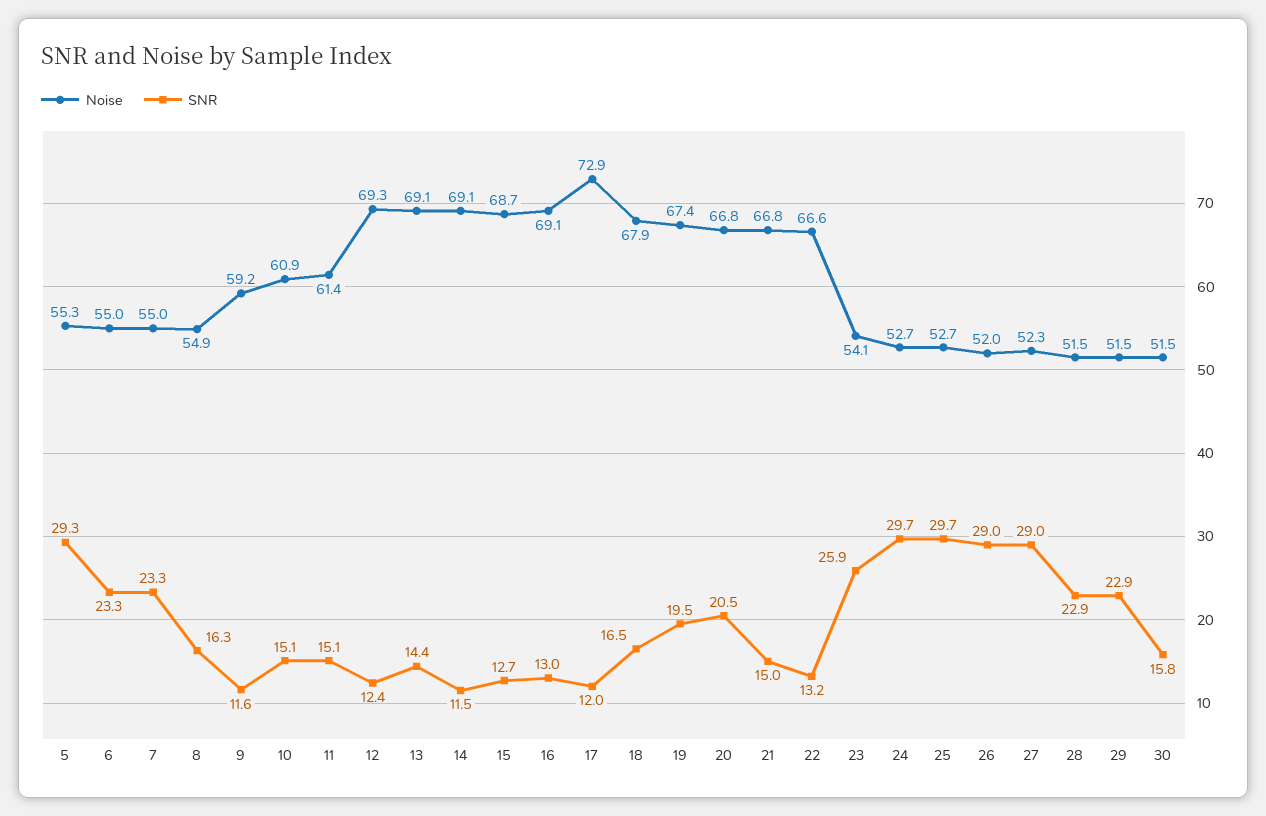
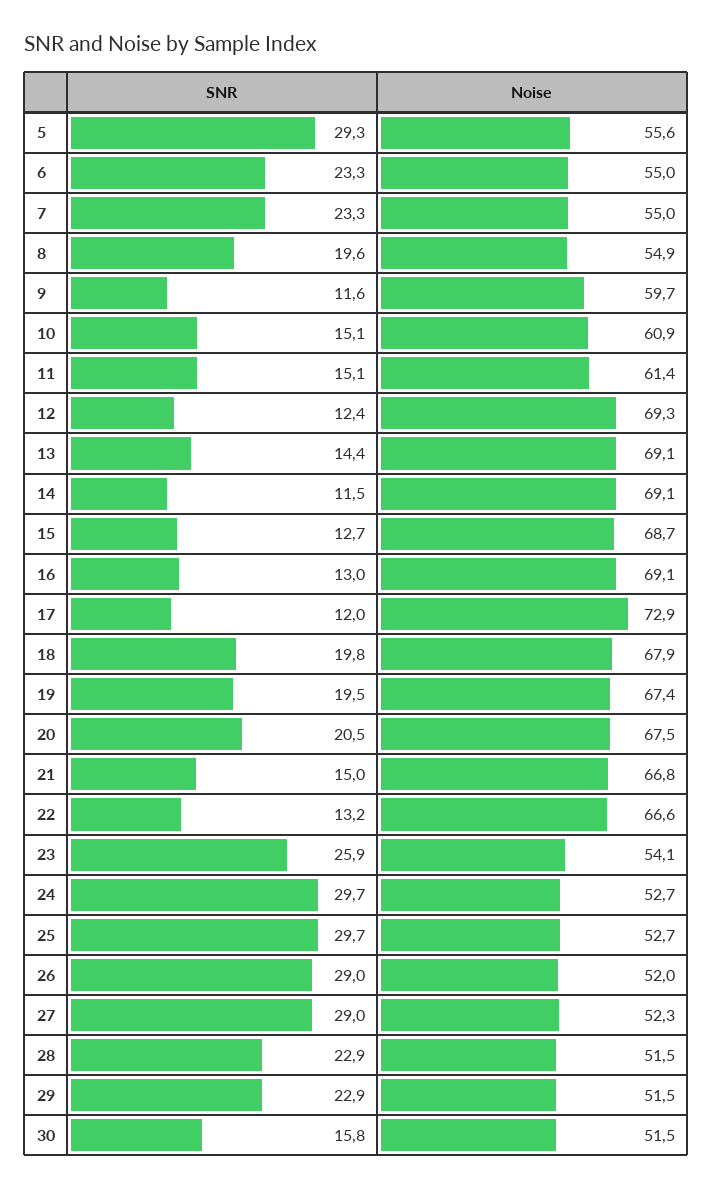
  {
    "Noise": {
-     "5": 55.3,
+     "5": 55.6,
      "6": 55,
      "7": 55,
      "8": 54.9,
-     "9": 59.2,
+     "9": 59.7,
      "10": 60.9,
      "11": 61.4,
      "12": 69.3,
      "13": 69.1,
      "14": 69.1,
      "15": 68.7,
      "16": 69.1,
      "17": 72.9,
      "18": 67.9,
      "19": 67.4,
-     "20": 66.8,
+     "20": 67.5,
      "21": 66.8,
      "22": 66.6,
      "23": 54.1,
      "24": 52.7,
      "25": 52.7,
      "26": 52,
      "27": 52.3,
      "28": 51.5,
      "29": 51.5,
      "30": 51.5
    },
    "SNR": {
      "5": 29.3,
      "6": 23.3,
      "7": 23.3,
-     "8": 16.3,
+     "8": 19.6,
      "9": 11.6,
      "10": 15.1,
      "11": 15.1,
      "12": 12.4,
      "13": 14.4,
      "14": 11.5,
      "15": 12.7,
      "16": 13,
      "17": 12,
-     "18": 16.5,
+     "18": 19.8,
      "19": 19.5,
      "20": 20.5,
      "21": 15,
      "22": 13.2,
      "23": 25.9,
      "24": 29.7,
      "25": 29.7,
      "26": 29,
      "27": 29,
      "28": 22.9,
      "29": 22.9,
      "30": 15.8
    }
  }

